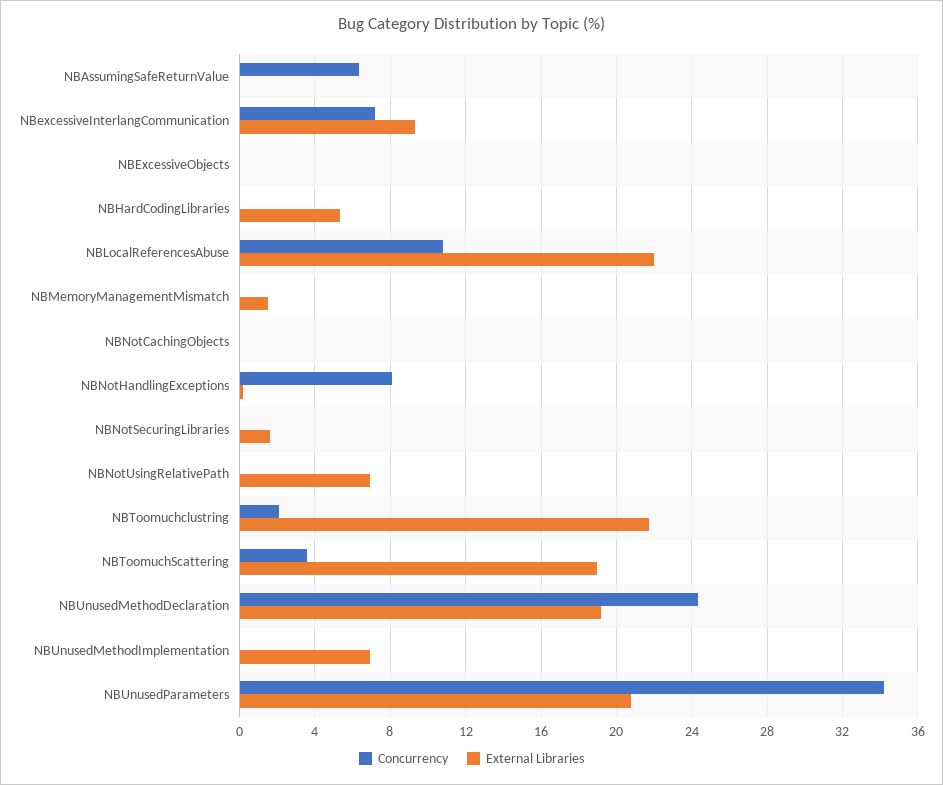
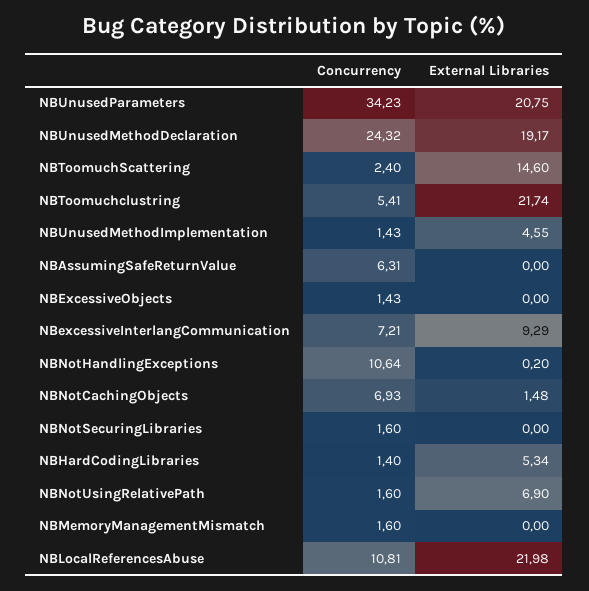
  {
    "Concurrency": {
      "NBAssumingSafeReturnValue": 6.31,
      "NBexcessiveInterlangCommunication": 7.21,
-     "NBExcessiveObjects": 0,
+     "NBExcessiveObjects": 1.43,
-     "NBHardCodingLibraries": 0,
+     "NBHardCodingLibraries": 1.4,
      "NBLocalReferencesAbuse": 10.81,
-     "NBMemoryManagementMismatch": 0,
+     "NBMemoryManagementMismatch": 1.6,
-     "NBNotCachingObjects": 0,
+     "NBNotCachingObjects": 6.93,
-     "NBNotHandlingExceptions": 8,
+     "NBNotHandlingExceptions": 10.64,
-     "NBNotSecuringLibraries": 0,
+     "NBNotSecuringLibraries": 1.6,
-     "NBNotUsingRelativePath": 0,
+     "NBNotUsingRelativePath": 1.6,
-     "NBToomuchclustring": 2,
+     "NBToomuchclustring": 5.41,
-     "NBToomuchScattering": 3.5,
+     "NBToomuchScattering": 2.4,
      "NBUnusedMethodDeclaration": 24.32,
-     "NBUnusedMethodImplementation": 0,
+     "NBUnusedMethodImplementation": 1.43,
      "NBUnusedParameters": 34.23
    },
    "External Libraries": {
      "NBAssumingSafeReturnValue": 0,
      "NBexcessiveInterlangCommunication": 9.29,
      "NBExcessiveObjects": 0,
      "NBHardCodingLibraries": 5.34,
      "NBLocalReferencesAbuse": 21.98,
-     "NBMemoryManagementMismatch": 1.5,
+     "NBMemoryManagementMismatch": 0,
-     "NBNotCachingObjects": 0,
+     "NBNotCachingObjects": 1.48,
      "NBNotHandlingExceptions": 0.2,
-     "NBNotSecuringLibraries": 1.5,
+     "NBNotSecuringLibraries": 0,
      "NBNotUsingRelativePath": 6.9,
      "NBToomuchclustring": 21.74,
-     "NBToomuchScattering": 19,
+     "NBToomuchScattering": 14.6,
      "NBUnusedMethodDeclaration": 19.17,
-     "NBUnusedMethodImplementation": 7,
+     "NBUnusedMethodImplementation": 4.55,
      "NBUnusedParameters": 20.75
    }
  }

